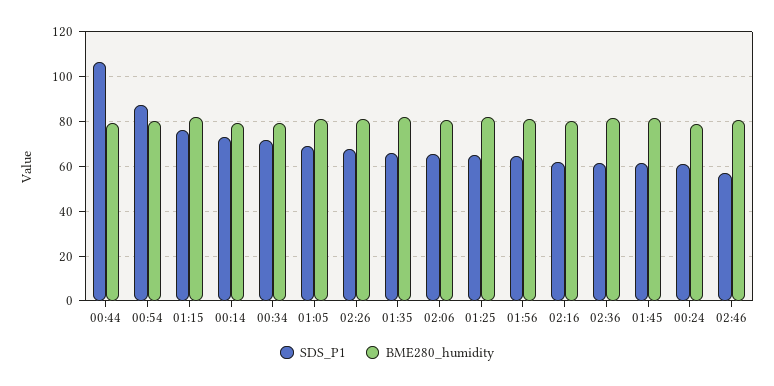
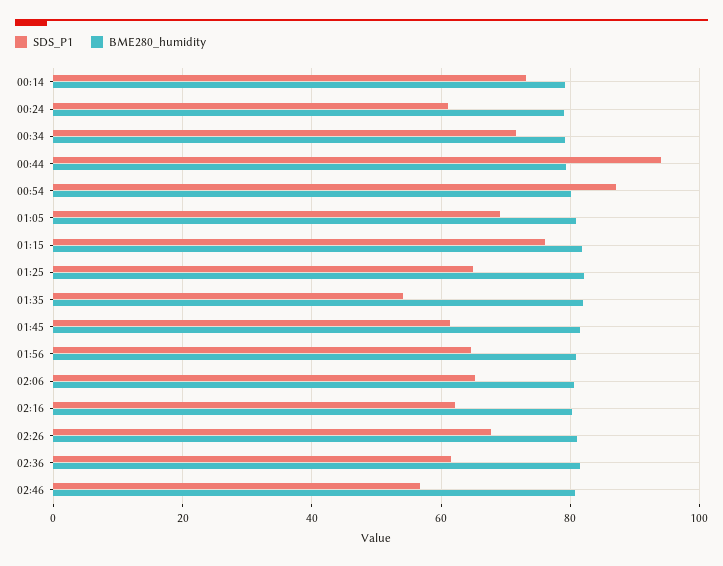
  {
    "SDS_P1": {
-     "00:44": 105,
+     "00:44": 94,
      "00:54": 88,
      "01:15": 76,
      "00:14": 74,
      "00:34": 72,
      "01:05": 70,
      "02:26": 68,
-     "01:35": 65,
+     "01:35": 54,
      "02:06": 66,
      "01:25": 64,
      "01:56": 64,
      "02:16": 62,
      "02:36": 62,
      "01:45": 62,
      "00:24": 62,
      "02:46": 56
    },
    "BME280_humidity": {
      "00:44": 80,
      "00:54": 80,
      "01:15": 82,
      "00:14": 80,
      "00:34": 80,
      "01:05": 80,
      "02:26": 80,
      "01:35": 82,
      "02:06": 80,
      "01:25": 82,
      "01:56": 80,
      "02:16": 80,
      "02:36": 82,
      "01:45": 82,
      "00:24": 80,
      "02:46": 80
    }
  }

